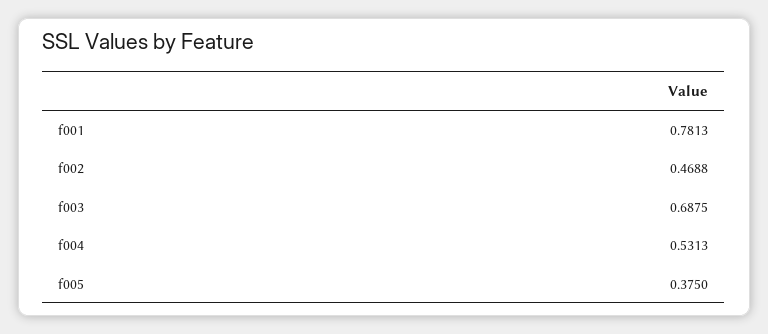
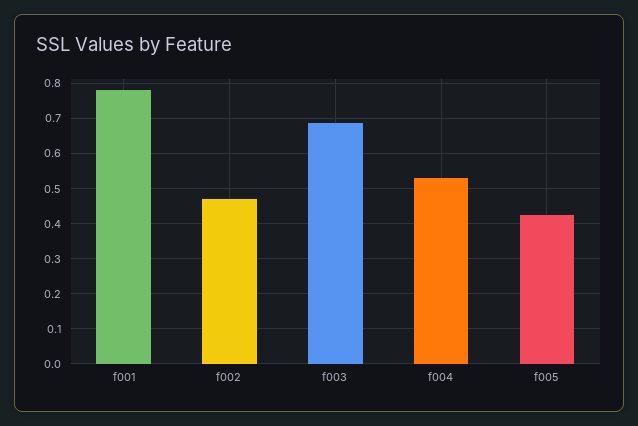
  {
    "f001": 0.7813,
    "f002": 0.4688,
    "f003": 0.6875,
    "f004": 0.5313,
-   "f005": 0.375
+   "f005": 0.42
  }

